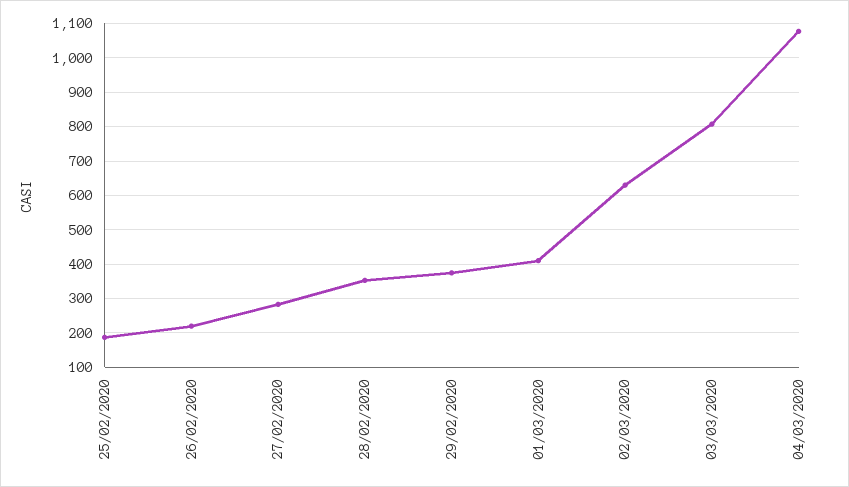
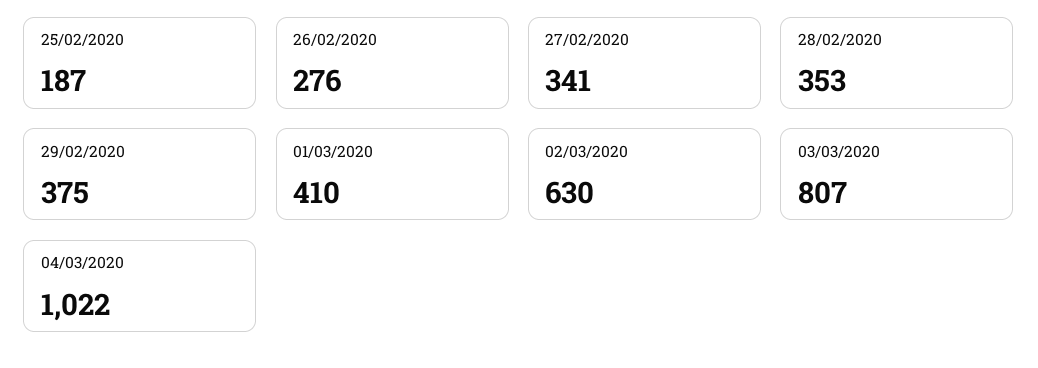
  {
    "25/02/2020": 187,
-   "26/02/2020": 220,
+   "26/02/2020": 276,
-   "27/02/2020": 280,
+   "27/02/2020": 341,
    "28/02/2020": 353,
    "29/02/2020": 375,
    "01/03/2020": 410,
    "02/03/2020": 630,
    "03/03/2020": 807,
-   "04/03/2020": 1080
+   "04/03/2020": 1022
  }

